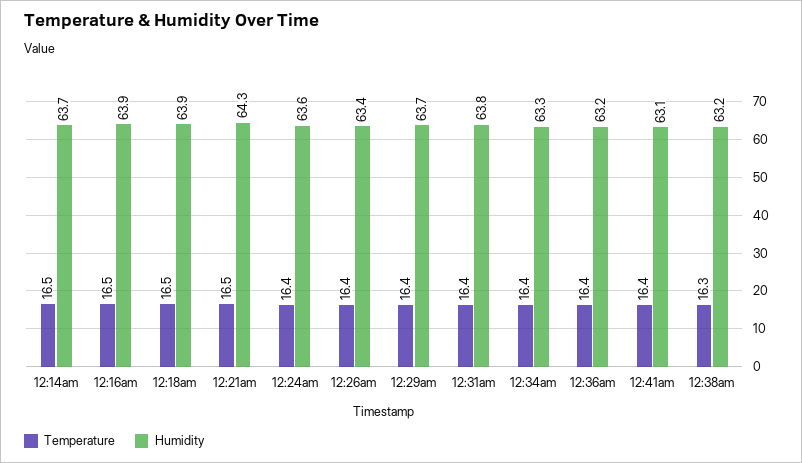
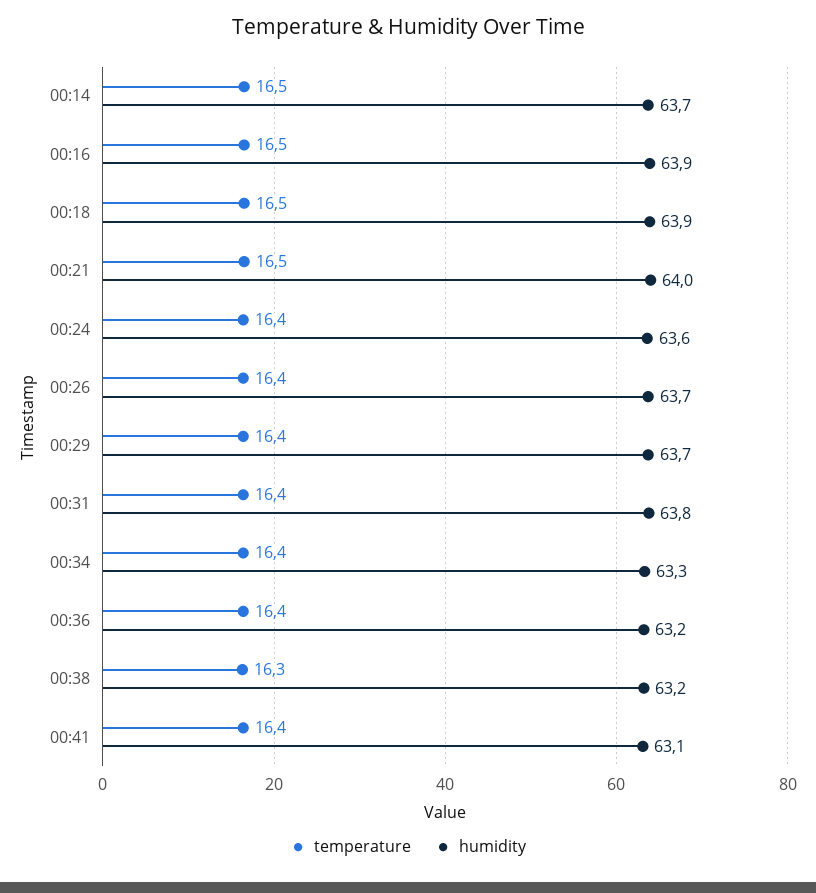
  {
    "Temperature": {
      "12:14am": 16.5,
      "12:16am": 16.5,
      "12:18am": 16.5,
      "12:21am": 16.5,
      "12:24am": 16.4,
      "12:26am": 16.4,
      "12:29am": 16.4,
      "12:31am": 16.4,
      "12:34am": 16.4,
      "12:36am": 16.4,
      "12:41am": 16.4,
      "12:38am": 16.3
    },
    "Humidity": {
      "12:14am": 63.7,
      "12:16am": 63.9,
      "12:18am": 63.9,
-     "12:21am": 64.3,
+     "12:21am": 64,
      "12:24am": 63.6,
-     "12:26am": 63.4,
+     "12:26am": 63.7,
      "12:29am": 63.7,
      "12:31am": 63.8,
      "12:34am": 63.3,
      "12:36am": 63.2,
      "12:41am": 63.1,
      "12:38am": 63.2
    }
  }

